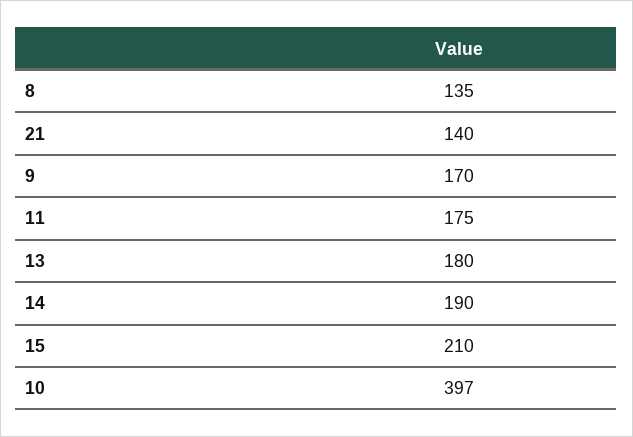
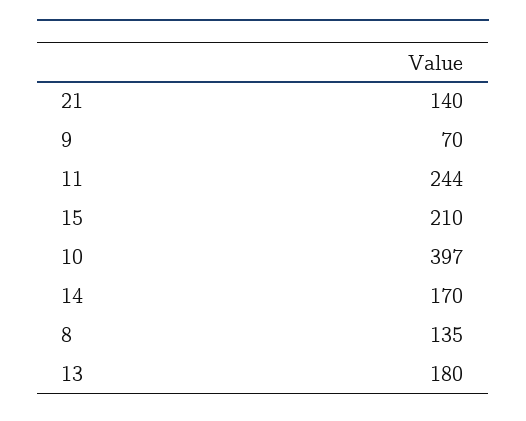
  {
    "8": 135,
    "21": 140,
-   "9": 170,
+   "9": 70,
-   "11": 175,
+   "11": 244,
    "13": 180,
-   "14": 190,
+   "14": 170,
    "15": 210,
    "10": 397
  }

